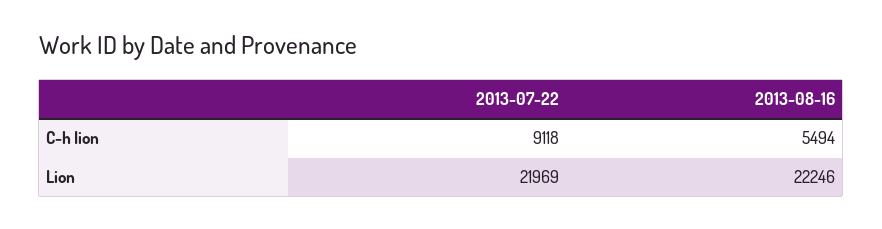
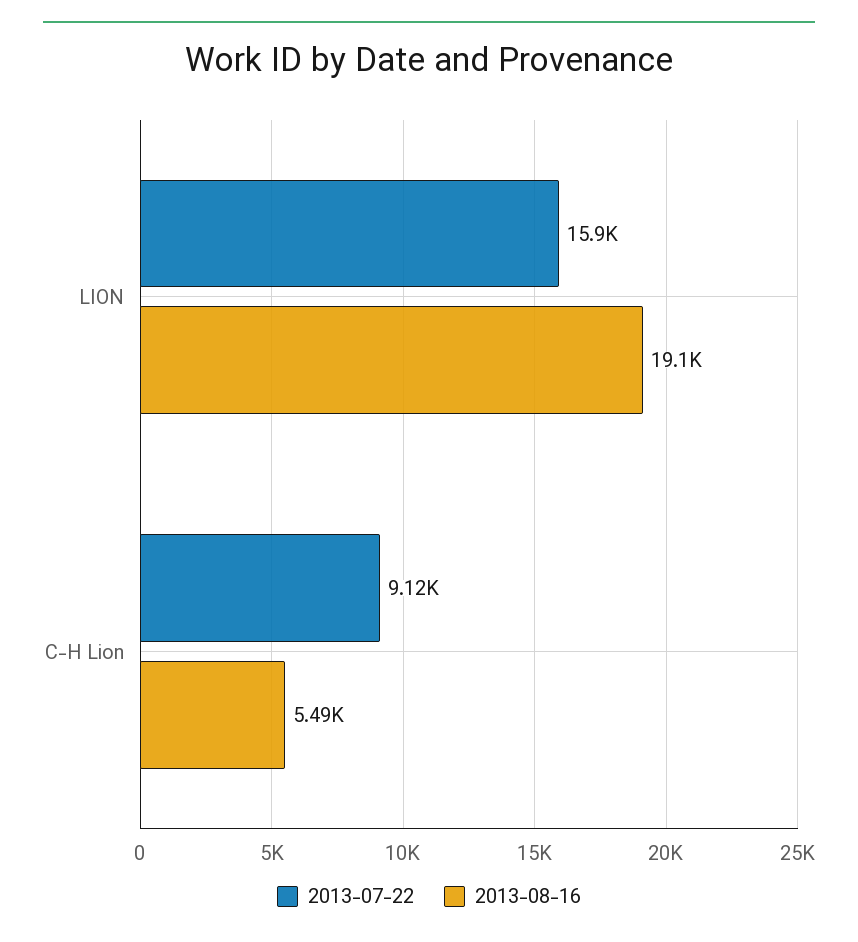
  {
    "2013-07-22": {
      "C-h lion": 9118,
-     "Lion": 21969
+     "Lion": 15900
    },
    "2013-08-16": {
      "C-h lion": 5494,
-     "Lion": 22246
+     "Lion": 19100
    }
  }

